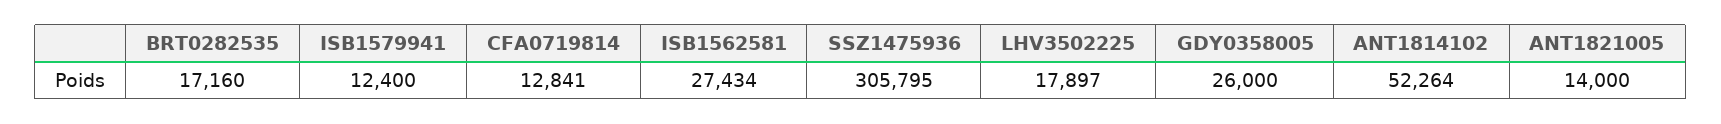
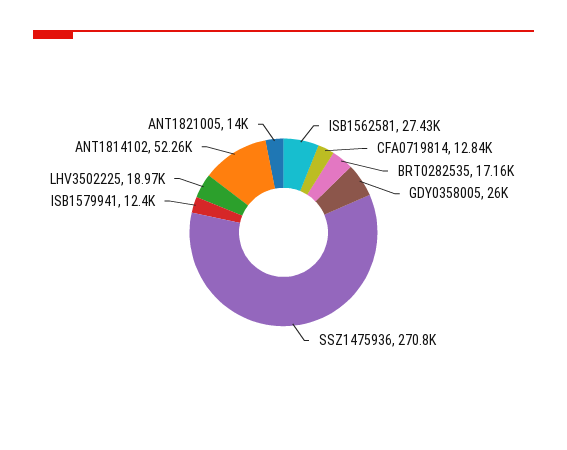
  {
    "BRT0282535": 17160,
    "ISB1579941": 12400,
    "CFA0719814": 12841,
    "ISB1562581": 27434,
-   "SSZ1475936": 305795,
+   "SSZ1475936": 270800,
-   "LHV3502225": 17897,
+   "LHV3502225": 18970,
    "GDY0358005": 26000,
    "ANT1814102": 52264,
    "ANT1821005": 14000
  }

